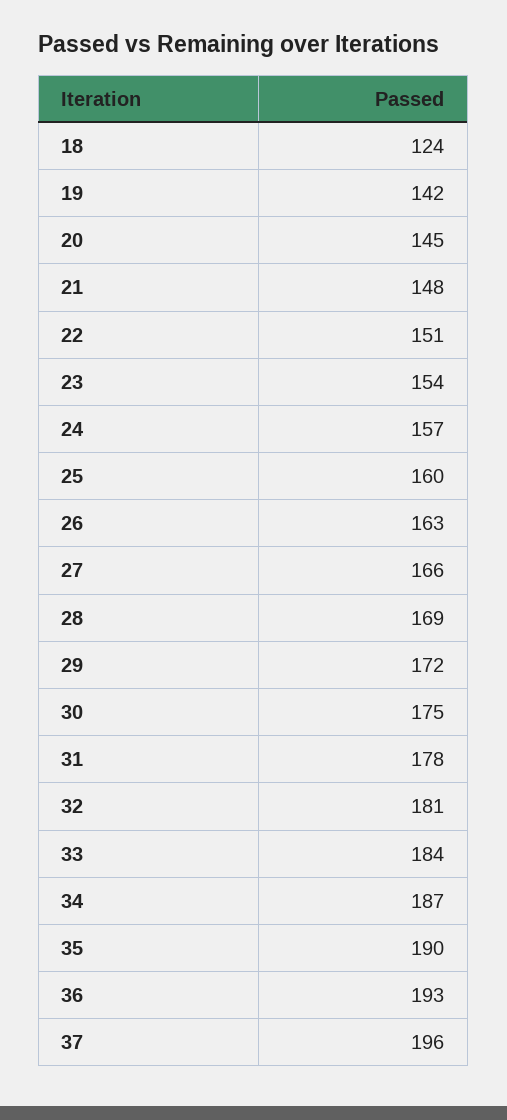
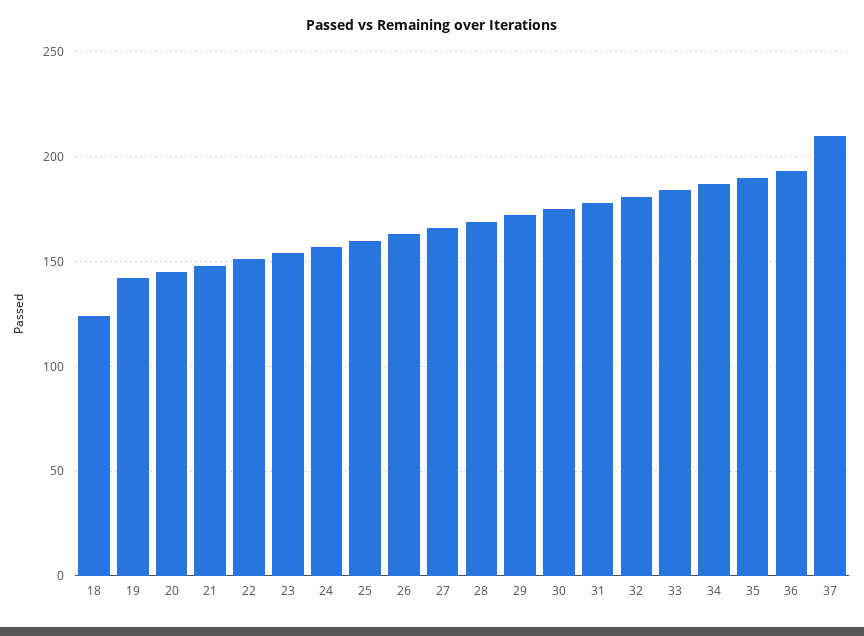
  {
    "18": 124,
    "19": 142,
    "20": 145,
    "21": 148,
    "22": 151,
    "23": 154,
    "24": 157,
    "25": 160,
    "26": 163,
    "27": 166,
    "28": 169,
    "29": 172,
    "30": 175,
    "31": 178,
    "32": 181,
    "33": 184,
    "34": 187,
    "35": 190,
    "36": 193,
-   "37": 196
+   "37": 210
  }

